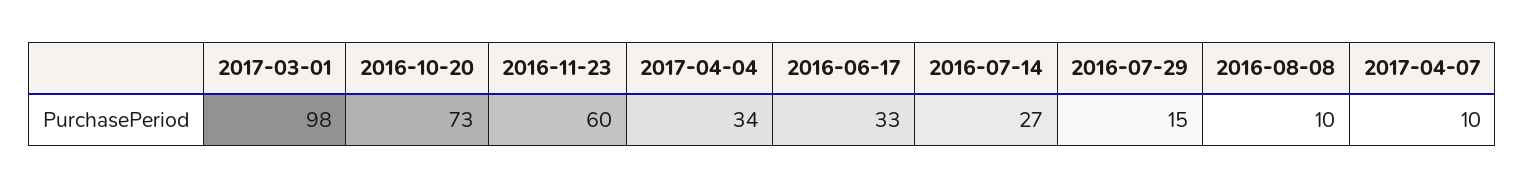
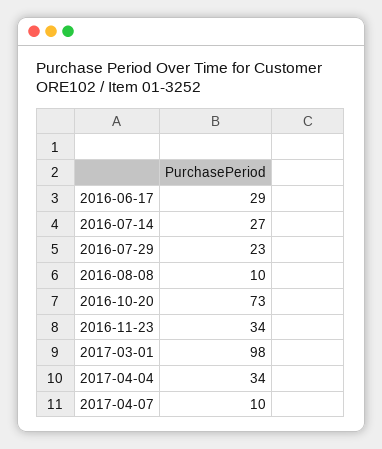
  {
    "2017-03-01": 98,
    "2016-10-20": 73,
-   "2016-11-23": 60,
+   "2016-11-23": 34,
    "2017-04-04": 34,
-   "2016-06-17": 33,
+   "2016-06-17": 29,
    "2016-07-14": 27,
-   "2016-07-29": 15,
+   "2016-07-29": 23,
    "2016-08-08": 10,
    "2017-04-07": 10
  }

